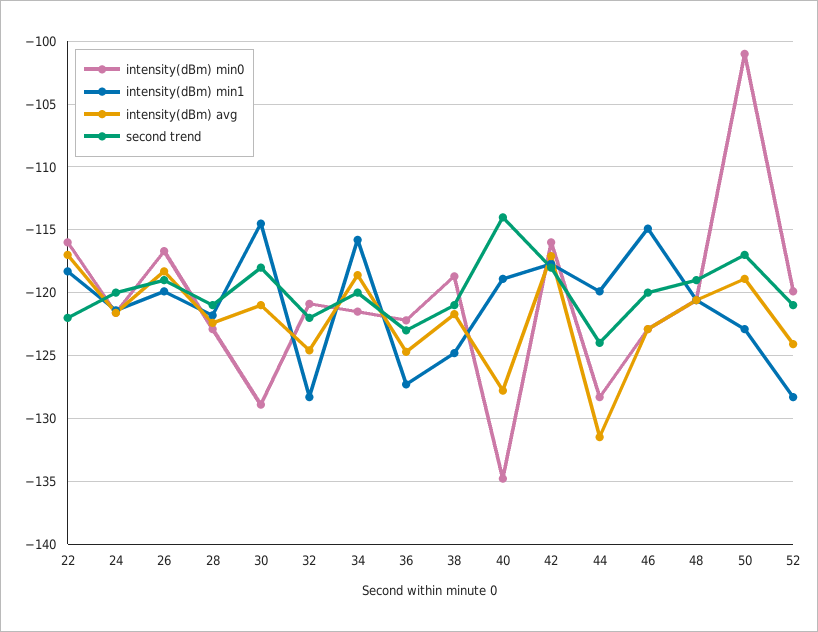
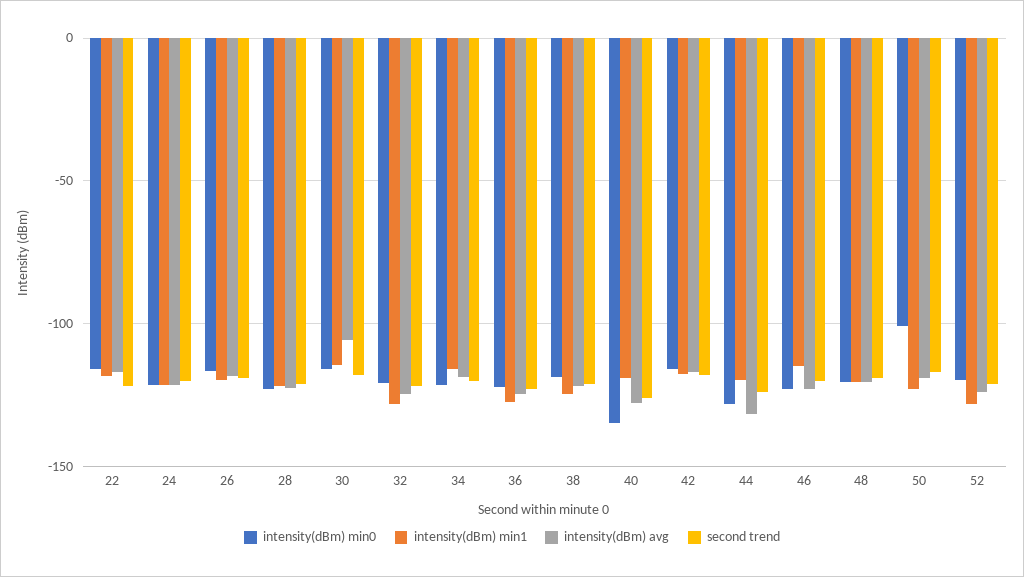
  {
    "intensity(dBm) min0": {
      "22": -116,
      "24": -121.5,
      "26": -116.5,
      "28": -123,
-     "30": -129,
+     "30": -115,
      "32": -121,
      "34": -121.5,
      "36": -122,
      "38": -118.5,
      "40": -135,
      "42": -116,
      "44": -128.5,
      "46": -123,
      "48": -120.5,
      "50": -101,
      "52": -120
    },
    "intensity(dBm) min1": {
      "22": -118.5,
      "24": -121.5,
      "26": -120,
      "28": -122,
      "30": -114.5,
      "32": -128.5,
      "34": -116,
      "36": -127.5,
      "38": -125,
      "40": -119,
      "42": -117.5,
      "44": -120,
      "46": -115,
      "48": -120.5,
      "50": -123,
      "52": -128.5
    },
    "intensity(dBm) avg": {
      "22": -117,
      "24": -121.5,
      "26": -118.5,
      "28": -122.5,
-     "30": -121,
+     "30": -105,
      "32": -124.5,
      "34": -118.5,
      "36": -124.5,
      "38": -121.5,
      "40": -128,
      "42": -117,
      "44": -131.5,
      "46": -123,
      "48": -120.5,
      "50": -119,
      "52": -124
    },
    "second trend": {
      "22": -122,
      "24": -120,
      "26": -119,
      "28": -121,
      "30": -118,
      "32": -122,
      "34": -120,
      "36": -123,
      "38": -121,
-     "40": -114,
+     "40": -125,
      "42": -118,
      "44": -124,
      "46": -120,
      "48": -119,
      "50": -117,
      "52": -121
    }
  }

